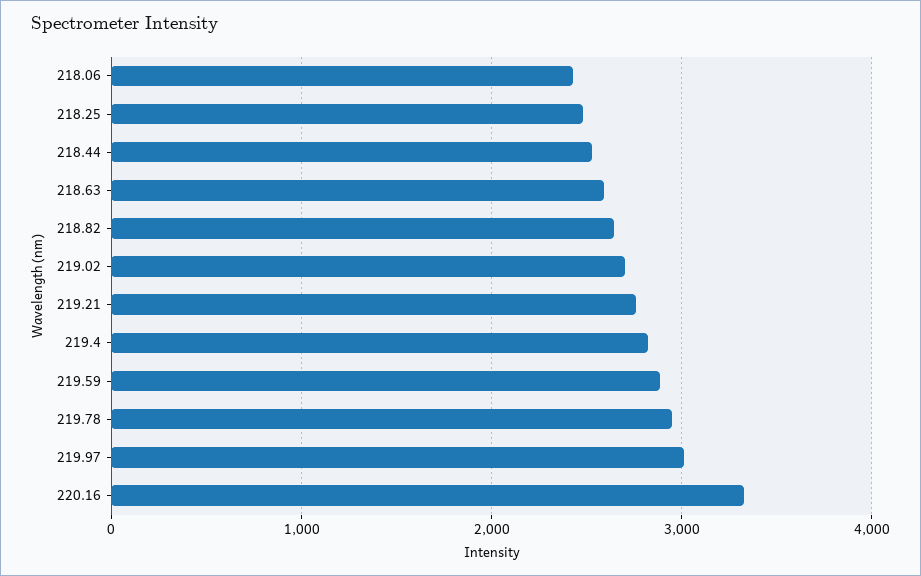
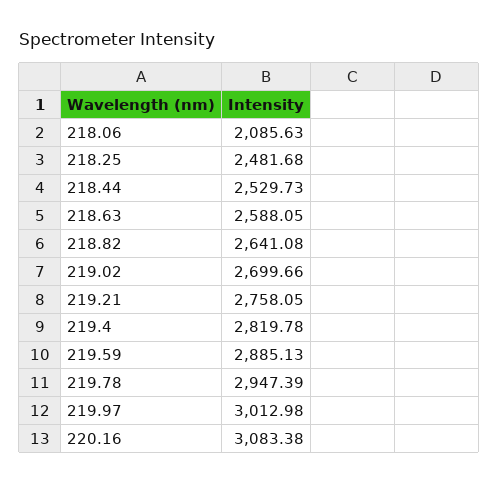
  {
-   "218.06": 2400,
+   "218.06": 2085.63,
    "218.25": 2481.68,
    "218.44": 2529.73,
    "218.63": 2588.05,
    "218.82": 2641.08,
    "219.02": 2699.66,
    "219.21": 2758.05,
    "219.4": 2819.78,
    "219.59": 2885.13,
    "219.78": 2947.39,
    "219.97": 3012.98,
-   "220.16": 3300
+   "220.16": 3083.38
  }

